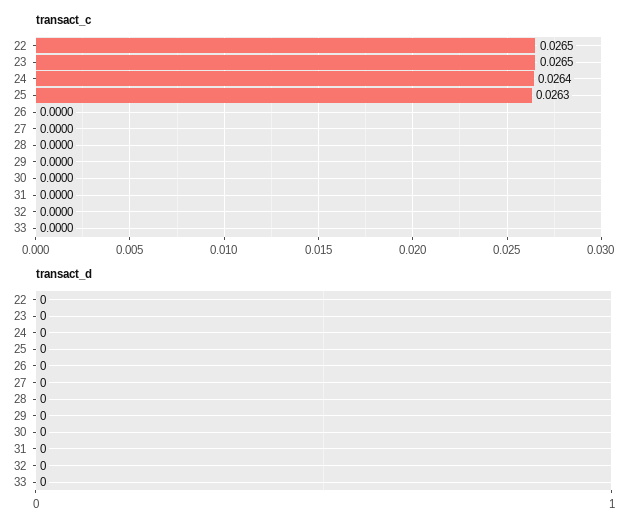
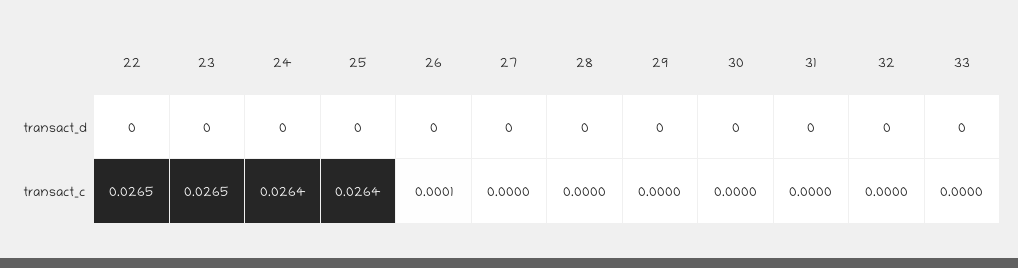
  {
    "transact_c": {
      "22": 0.0265,
      "23": 0.0265,
      "24": 0.0264,
-     "25": 0.0263,
+     "25": 0.0264,
-     "26": 0,
+     "26": 0.0001,
      "27": 0,
      "28": 0,
      "29": 0,
      "30": 0,
      "31": 0,
      "32": 0,
      "33": 0
    },
    "transact_d": {
      "22": 0,
      "23": 0,
      "24": 0,
      "25": 0,
      "26": 0,
      "27": 0,
      "28": 0,
      "29": 0,
      "30": 0,
      "31": 0,
      "32": 0,
      "33": 0
    }
  }

